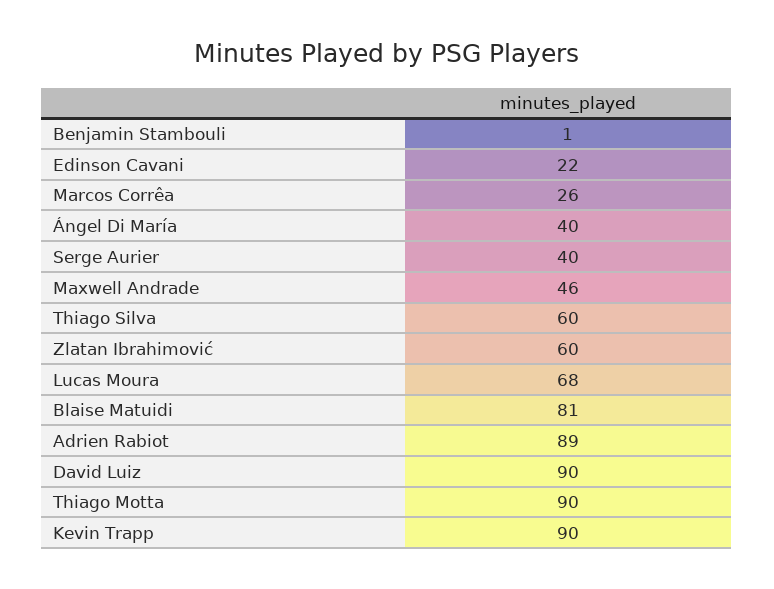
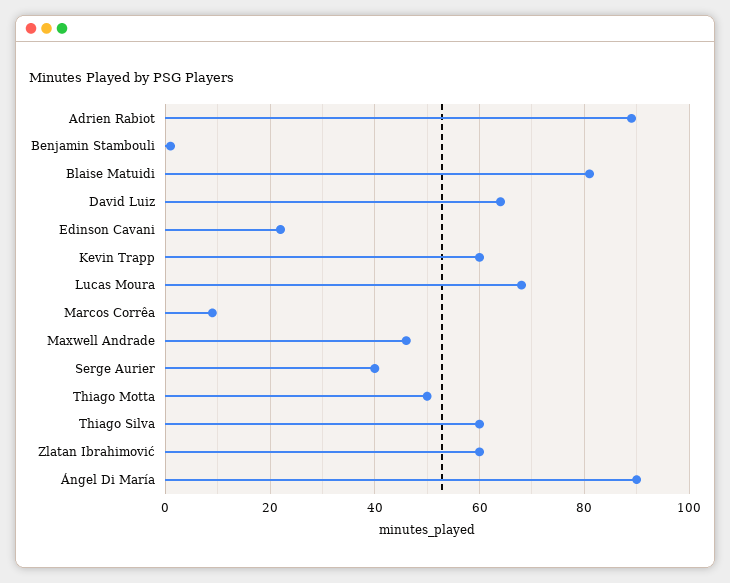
  {
    "Benjamin Stambouli": 1,
    "Edinson Cavani": 22,
-   "Marcos Corrêa": 26,
+   "Marcos Corrêa": 10,
-   "Ángel Di María": 40,
+   "Ángel Di María": 90,
    "Serge Aurier": 40,
    "Maxwell Andrade": 46,
    "Thiago Silva": 60,
    "Zlatan Ibrahimović": 60,
    "Lucas Moura": 68,
    "Blaise Matuidi": 81,
    "Adrien Rabiot": 89,
-   "David Luiz": 90,
+   "David Luiz": 65,
-   "Thiago Motta": 90,
+   "Thiago Motta": 50,
-   "Kevin Trapp": 90
+   "Kevin Trapp": 60
  }

